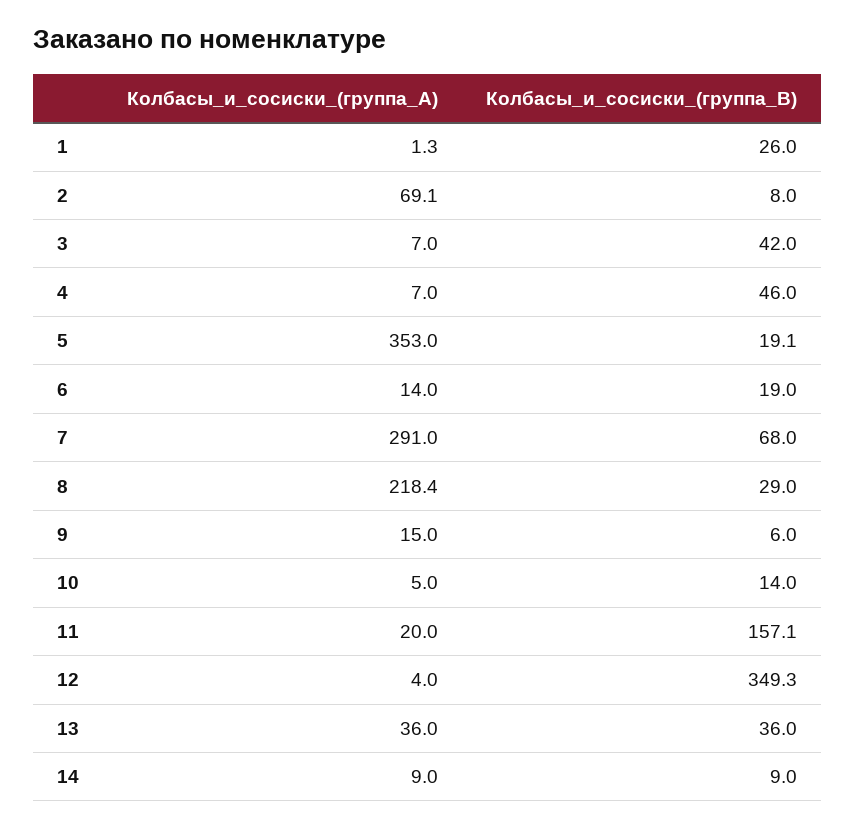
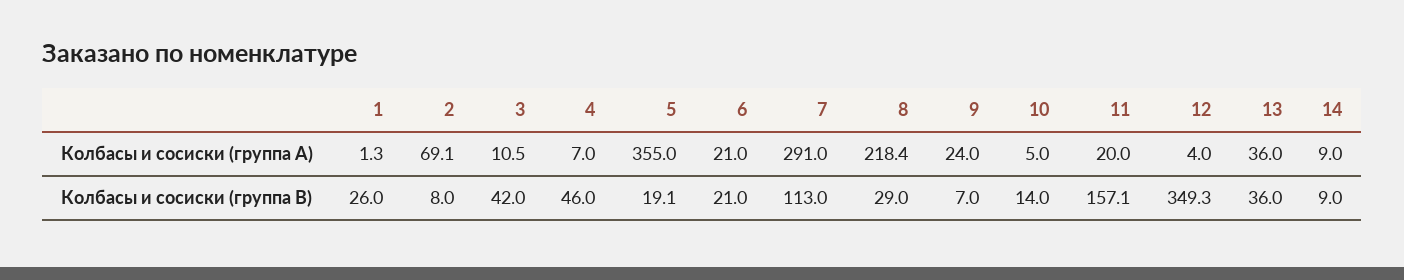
  {
    "Колбасы_и_сосиски_(группа_A)": {
      "1": 1.3,
      "2": 69.1,
-     "3": 7,
+     "3": 10.5,
      "4": 7,
-     "5": 353,
+     "5": 355,
-     "6": 14,
+     "6": 21,
      "7": 291,
      "8": 218.4,
-     "9": 15,
+     "9": 24,
      "10": 5,
      "11": 20,
      "12": 4,
      "13": 36,
      "14": 9
    },
    "Колбасы_и_сосиски_(группа_B)": {
      "1": 26,
      "2": 8,
      "3": 42,
      "4": 46,
      "5": 19.1,
-     "6": 19,
+     "6": 21,
-     "7": 68,
+     "7": 113,
      "8": 29,
-     "9": 6,
+     "9": 7,
      "10": 14,
      "11": 157.1,
      "12": 349.3,
      "13": 36,
      "14": 9
    }
  }

